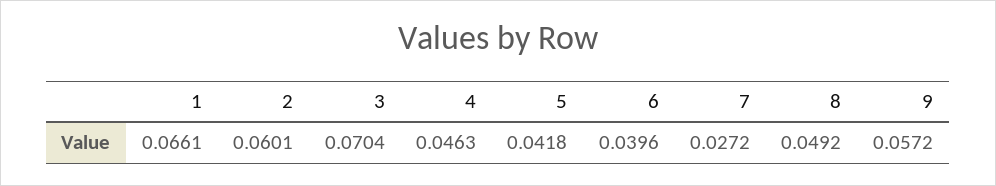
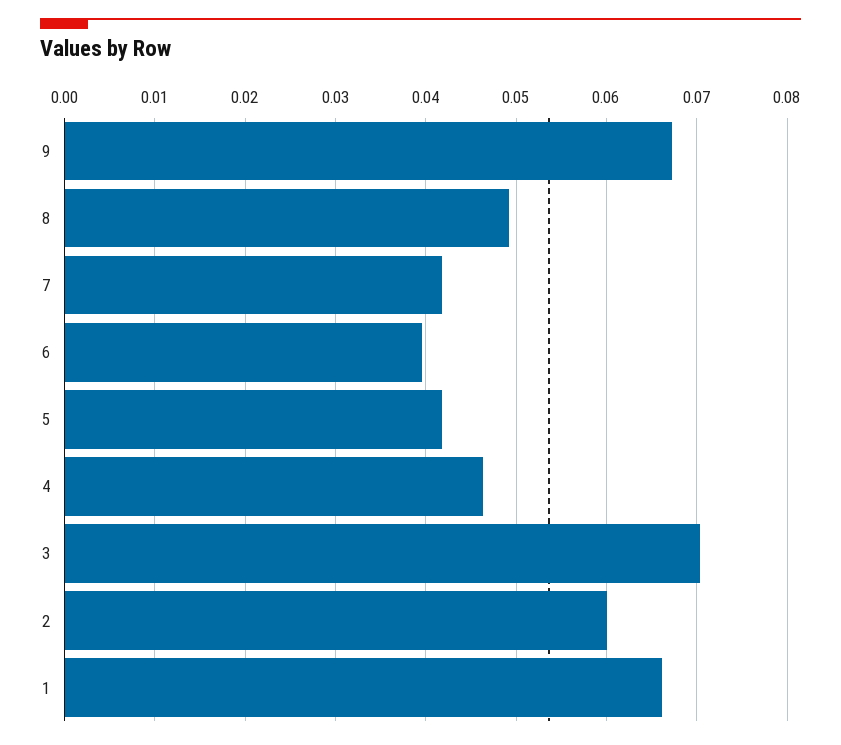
  {
    "1": 0.0661,
    "2": 0.0601,
    "3": 0.0704,
    "4": 0.0463,
    "5": 0.0418,
    "6": 0.0396,
-   "7": 0.0272,
+   "7": 0.042,
    "8": 0.0492,
-   "9": 0.0572
+   "9": 0.067
  }

